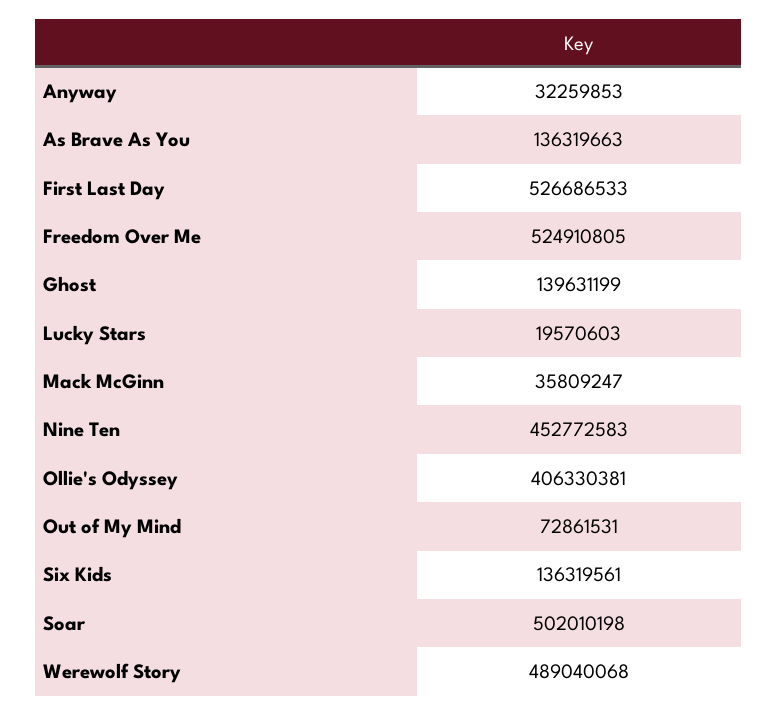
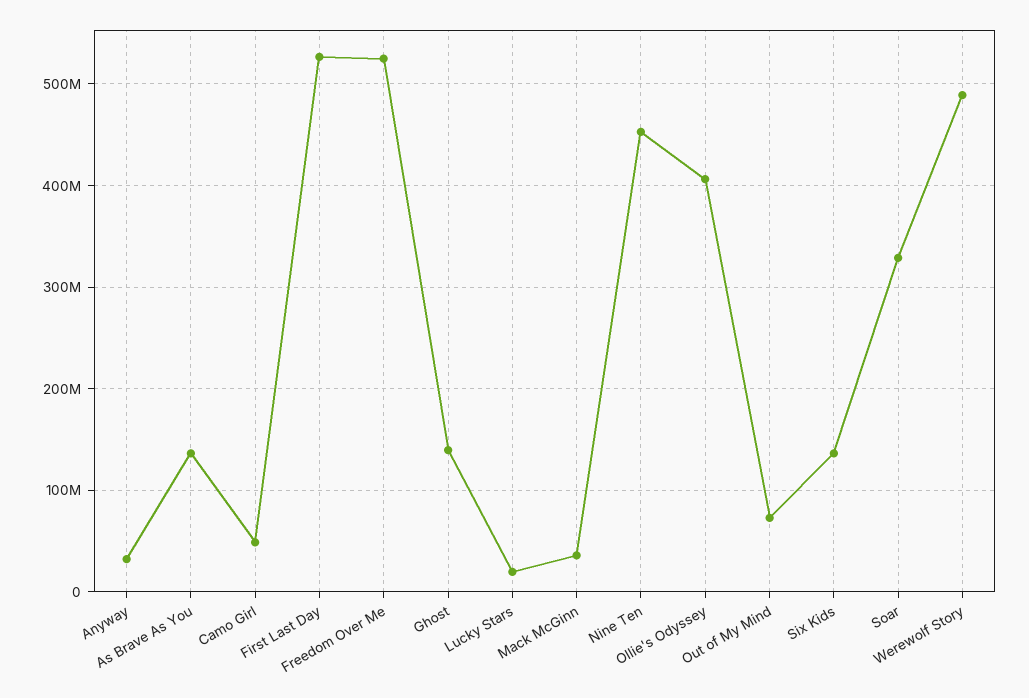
  {
    "Anyway": 32259853,
    "As Brave As You": 136319663,
    "First Last Day": 526686533,
    "Freedom Over Me": 524910805,
    "Ghost": 139631199,
    "Lucky Stars": 19570603,
    "Mack McGinn": 35809247,
    "Nine Ten": 452772583,
    "Ollie's Odyssey": 406330381,
    "Out of My Mind": 72861531,
    "Six Kids": 136319561,
-   "Soar": 502010198,
+   "Soar": 330000000,
-   "Werewolf Story": 489040068
+   "Werewolf Story": 489040068,
+   "Camo Girl": 50000000
  }

